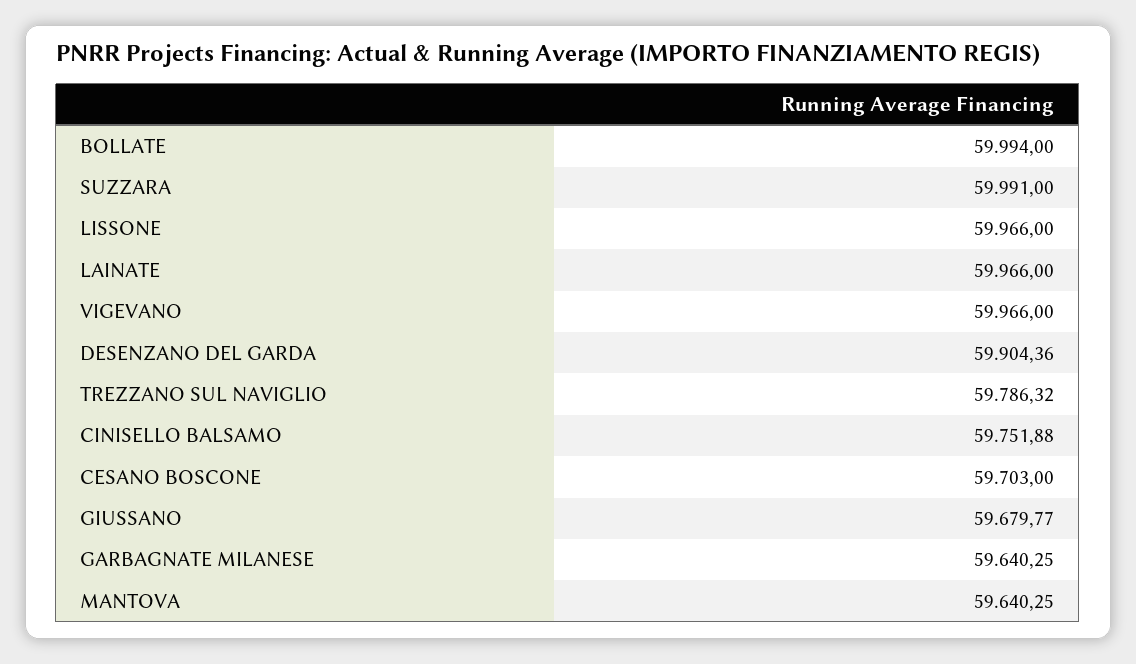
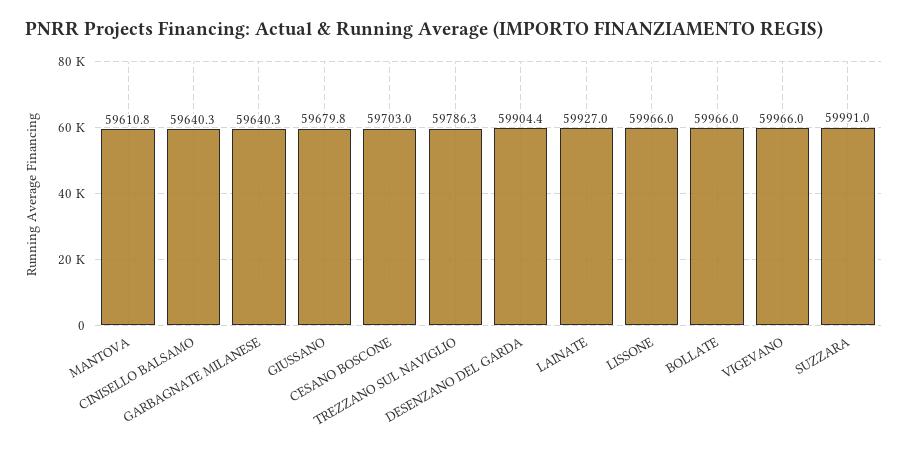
  {
-   "BOLLATE": 59994,
+   "BOLLATE": 59966,
    "SUZZARA": 59991,
    "LISSONE": 59966,
-   "LAINATE": 59966,
+   "LAINATE": 59927,
    "VIGEVANO": 59966,
    "DESENZANO DEL GARDA": 59904.36,
    "TREZZANO SUL NAVIGLIO": 59786.32,
-   "CINISELLO BALSAMO": 59751.88,
+   "CINISELLO BALSAMO": 59640.3,
    "CESANO BOSCONE": 59703,
    "GIUSSANO": 59679.77,
    "GARBAGNATE MILANESE": 59640.25,
-   "MANTOVA": 59640.25
+   "MANTOVA": 59610.8
  }

